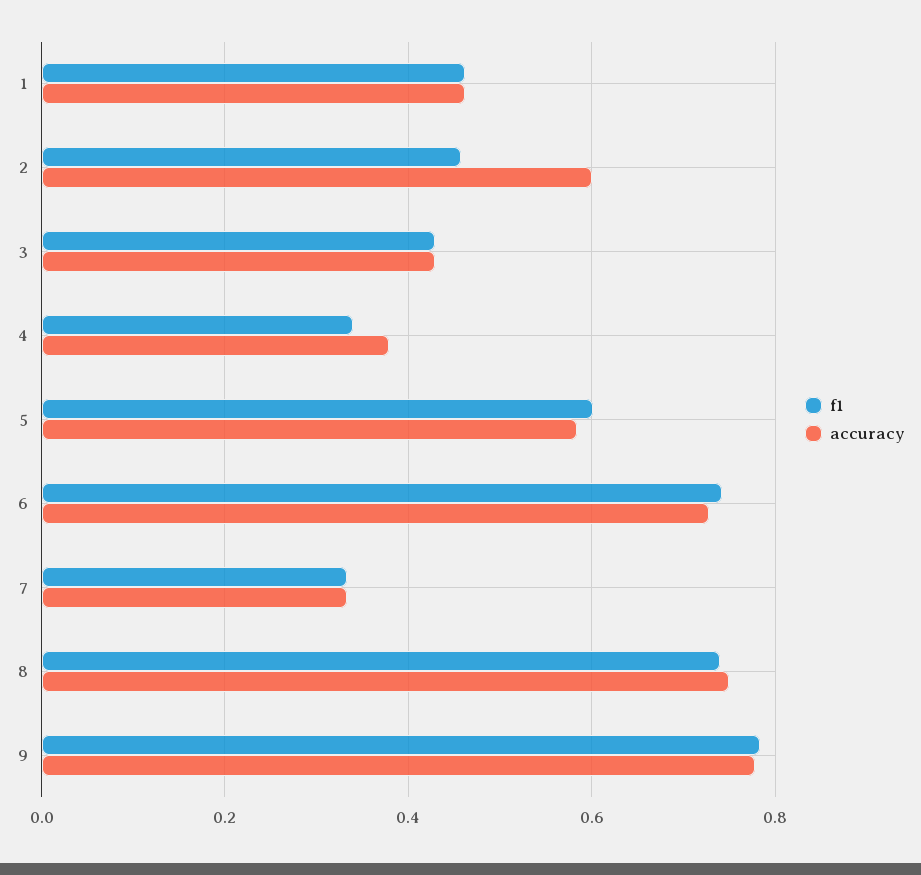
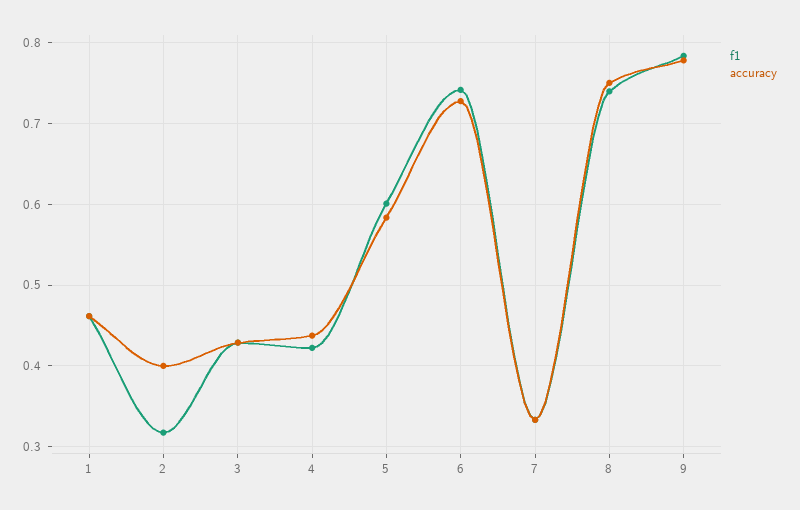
  {
    "f1": {
      "1": 0.46,
-     "2": 0.46,
+     "2": 0.32,
      "3": 0.43,
-     "4": 0.34,
+     "4": 0.42,
      "5": 0.6,
      "6": 0.74,
      "7": 0.33,
      "8": 0.74,
      "9": 0.78
    },
    "accuracy": {
      "1": 0.46,
-     "2": 0.6,
+     "2": 0.4,
      "3": 0.43,
-     "4": 0.38,
+     "4": 0.44,
      "5": 0.58,
      "6": 0.73,
      "7": 0.33,
      "8": 0.75,
      "9": 0.78
    }
  }

